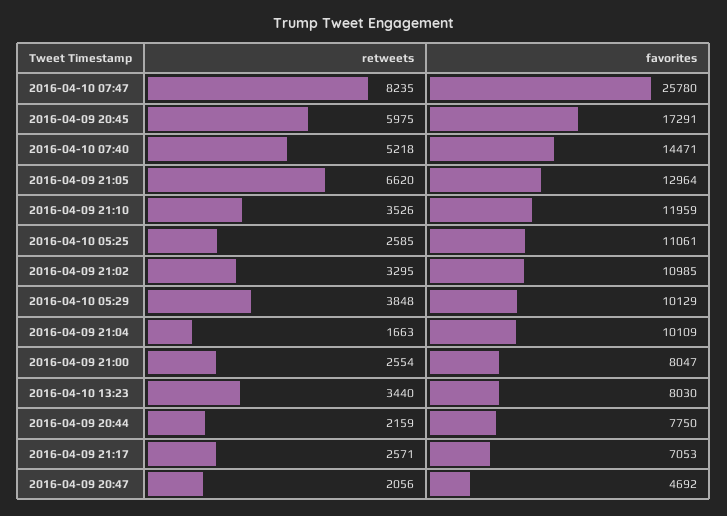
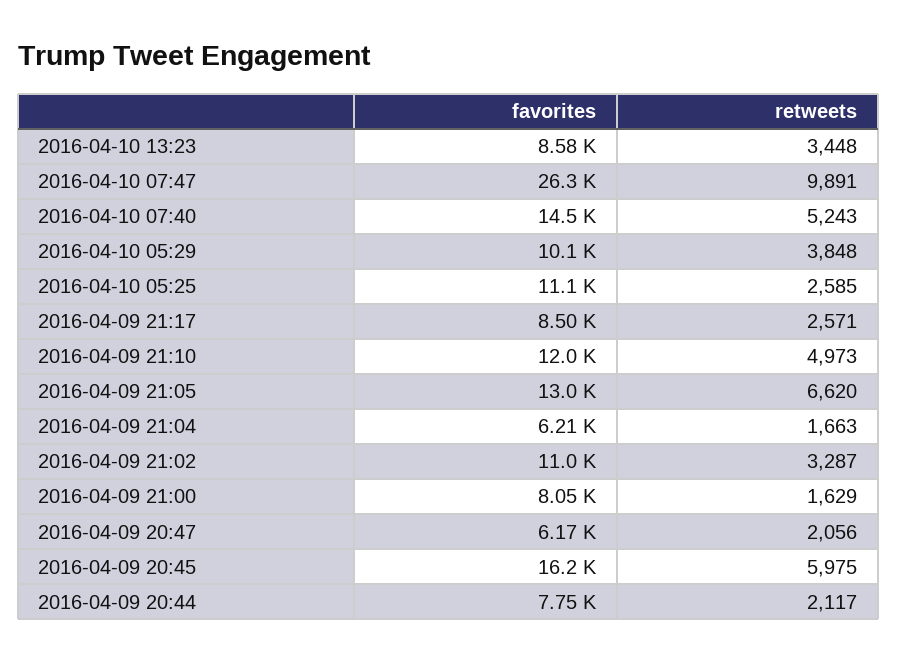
  {
    "retweets": {
-     "2016-04-10 07:47": 8235,
+     "2016-04-10 07:47": 9891,
      "2016-04-09 20:45": 5975,
-     "2016-04-10 07:40": 5218,
+     "2016-04-10 07:40": 5243,
      "2016-04-09 21:05": 6620,
-     "2016-04-09 21:10": 3526,
+     "2016-04-09 21:10": 4973,
      "2016-04-10 05:25": 2585,
-     "2016-04-09 21:02": 3295,
+     "2016-04-09 21:02": 3287,
      "2016-04-10 05:29": 3848,
      "2016-04-09 21:04": 1663,
-     "2016-04-09 21:00": 2554,
+     "2016-04-09 21:00": 1629,
-     "2016-04-10 13:23": 3440,
+     "2016-04-10 13:23": 3448,
-     "2016-04-09 20:44": 2159,
+     "2016-04-09 20:44": 2117,
      "2016-04-09 21:17": 2571,
      "2016-04-09 20:47": 2056
    },
    "favorites": {
-     "2016-04-10 07:47": 25780,
+     "2016-04-10 07:47": 26300,
-     "2016-04-09 20:45": 17291,
+     "2016-04-09 20:45": 16200,
      "2016-04-10 07:40": 14471,
      "2016-04-09 21:05": 12964,
      "2016-04-09 21:10": 11959,
      "2016-04-10 05:25": 11061,
      "2016-04-09 21:02": 10985,
      "2016-04-10 05:29": 10129,
-     "2016-04-09 21:04": 10109,
+     "2016-04-09 21:04": 6210,
      "2016-04-09 21:00": 8047,
-     "2016-04-10 13:23": 8030,
+     "2016-04-10 13:23": 8580,
      "2016-04-09 20:44": 7750,
-     "2016-04-09 21:17": 7053,
+     "2016-04-09 21:17": 8500,
-     "2016-04-09 20:47": 4692
+     "2016-04-09 20:47": 6170
    }
  }

